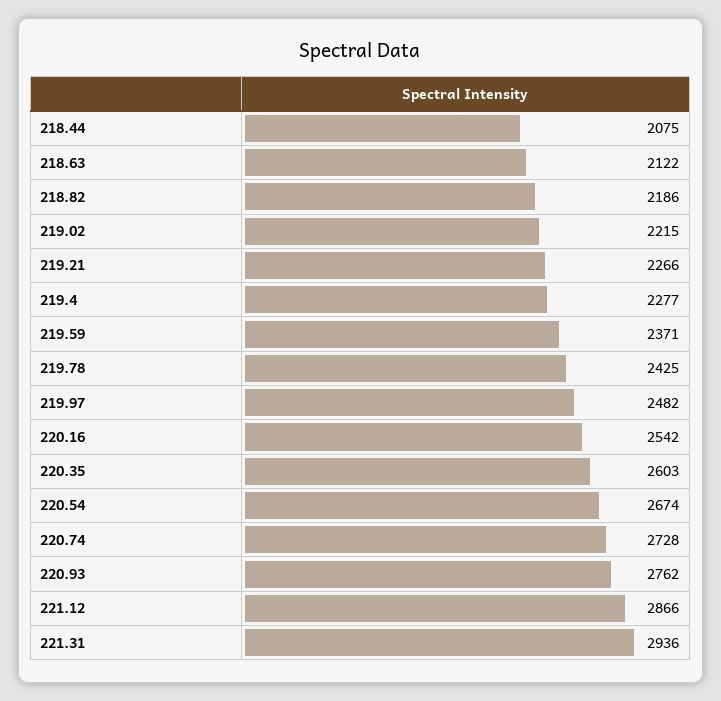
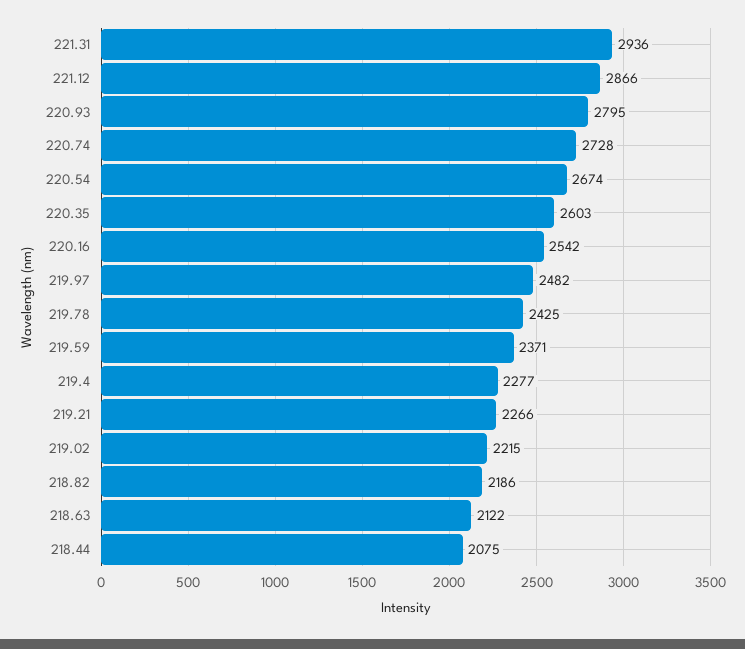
  {
    "218.44": 2075,
    "218.63": 2122,
    "218.82": 2186,
    "219.02": 2215,
    "219.21": 2266,
    "219.4": 2277,
    "219.59": 2371,
    "219.78": 2425,
    "219.97": 2482,
    "220.16": 2542,
    "220.35": 2603,
    "220.54": 2674,
    "220.74": 2728,
-   "220.93": 2762,
+   "220.93": 2795,
    "221.12": 2866,
    "221.31": 2936
  }

